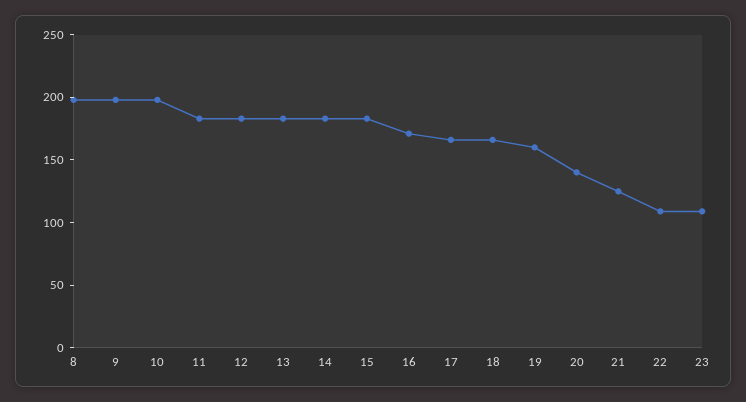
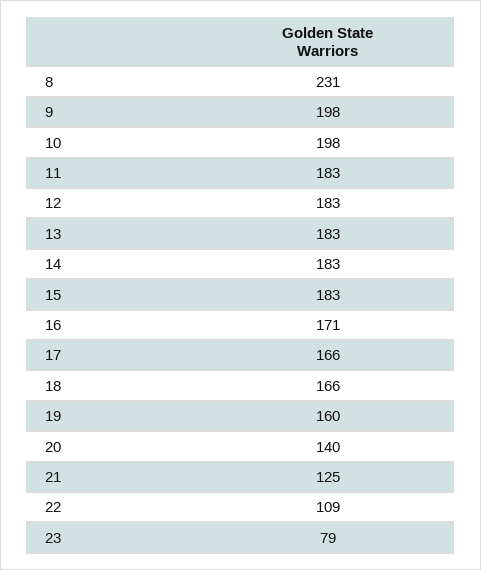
  {
-   "8": 200,
+   "8": 231,
    "9": 198,
    "10": 198,
    "11": 183,
    "12": 183,
    "13": 183,
    "14": 183,
    "15": 183,
    "16": 171,
    "17": 166,
    "18": 166,
    "19": 160,
    "20": 140,
    "21": 125,
    "22": 109,
-   "23": 110
+   "23": 79
  }

